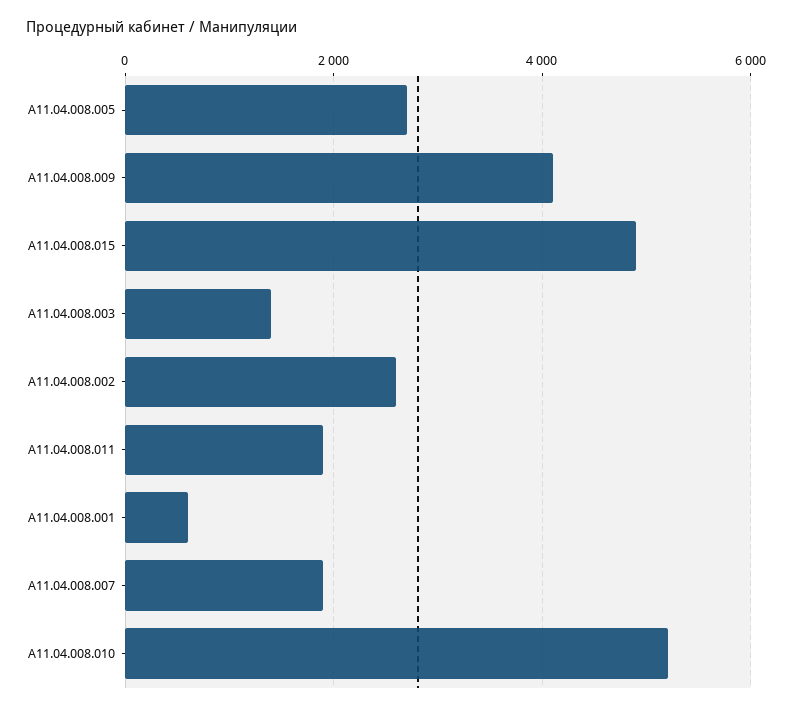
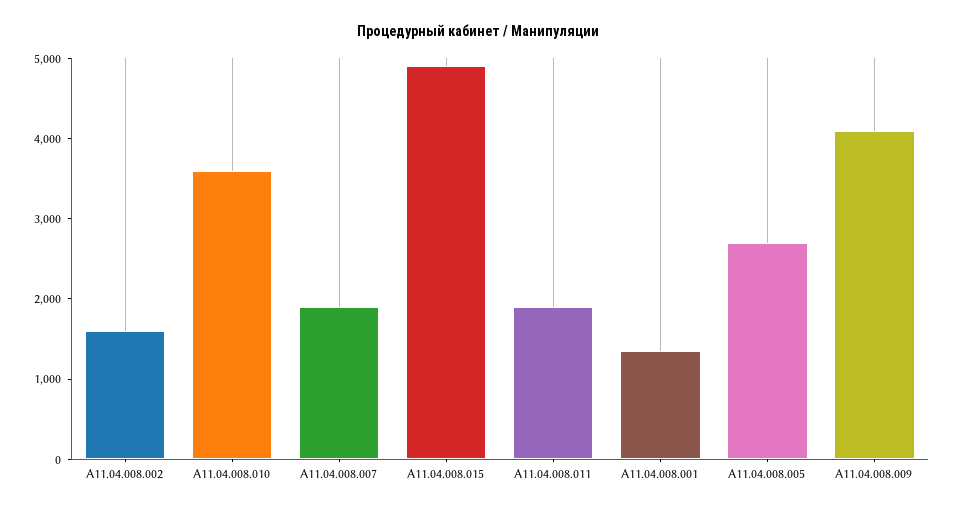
  {
    "A11.04.008.005": 2800,
    "A11.04.008.009": 4200,
    "A11.04.008.015": 5000,
-   "A11.04.008.003": 1400,
-   "A11.04.008.002": 2600,
+   "A11.04.008.002": 1600,
    "A11.04.008.011": 2000,
-   "A11.04.008.001": 600,
+   "A11.04.008.001": 1400,
    "A11.04.008.007": 2000,
-   "A11.04.008.010": 5200
+   "A11.04.008.010": 3600
  }

